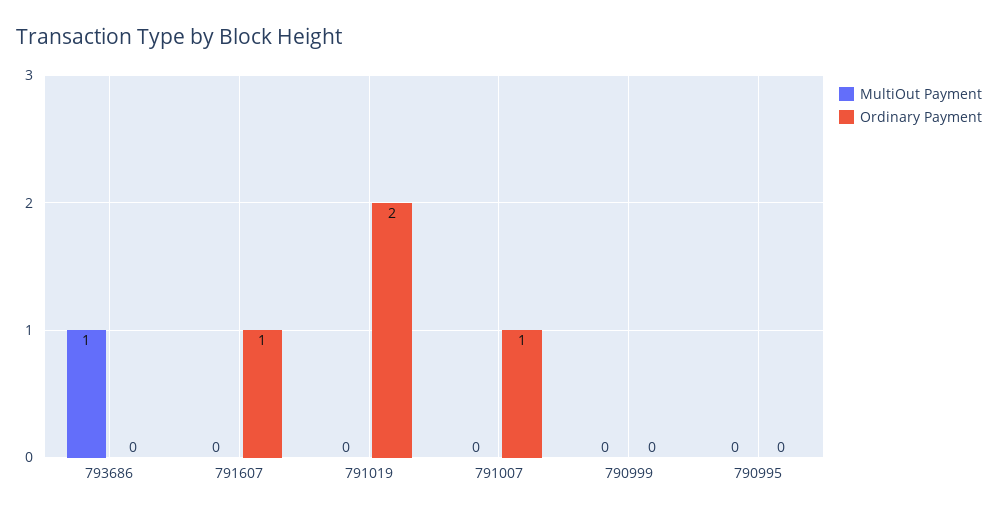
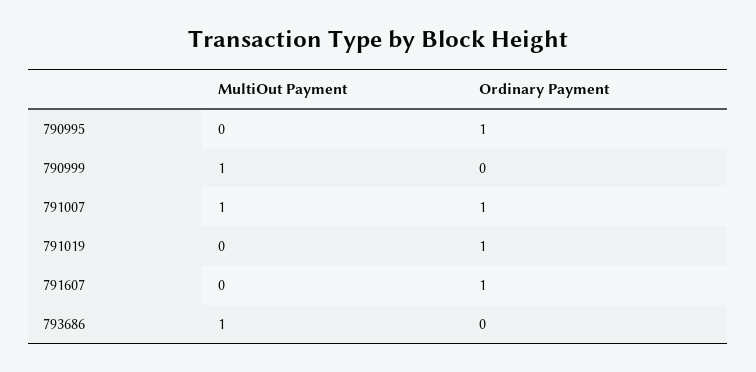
  {
    "MultiOut Payment": {
      "793686": 1,
      "791607": 0,
      "791019": 0,
-     "791007": 0,
+     "791007": 1,
-     "790999": 0,
+     "790999": 1,
      "790995": 0
    },
    "Ordinary Payment": {
      "793686": 0,
      "791607": 1,
-     "791019": 2,
+     "791019": 1,
      "791007": 1,
      "790999": 0,
-     "790995": 0
+     "790995": 1
    }
  }

